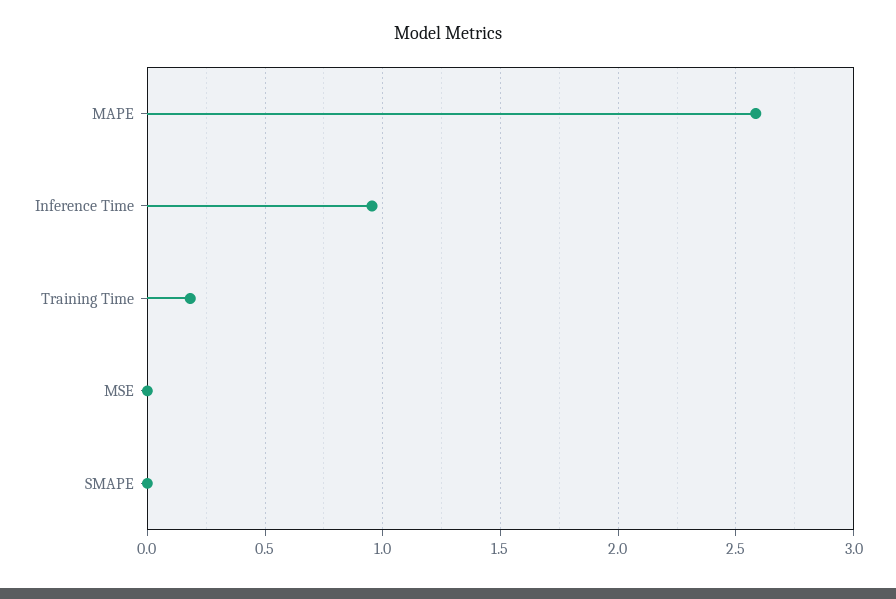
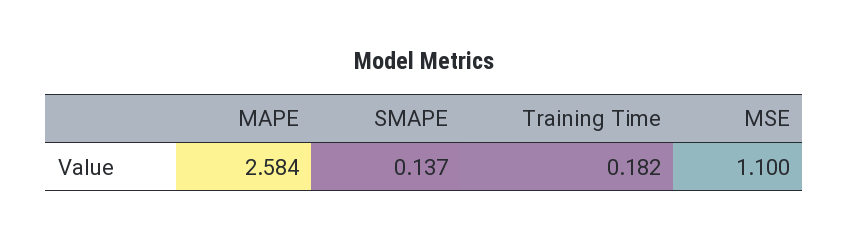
  {
    "MAPE": 2.584,
-   "Inference Time": 0.95,
    "Training Time": 0.182,
-   "MSE": 0,
+   "MSE": 1.1,
-   "SMAPE": 0
+   "SMAPE": 0.137
  }

